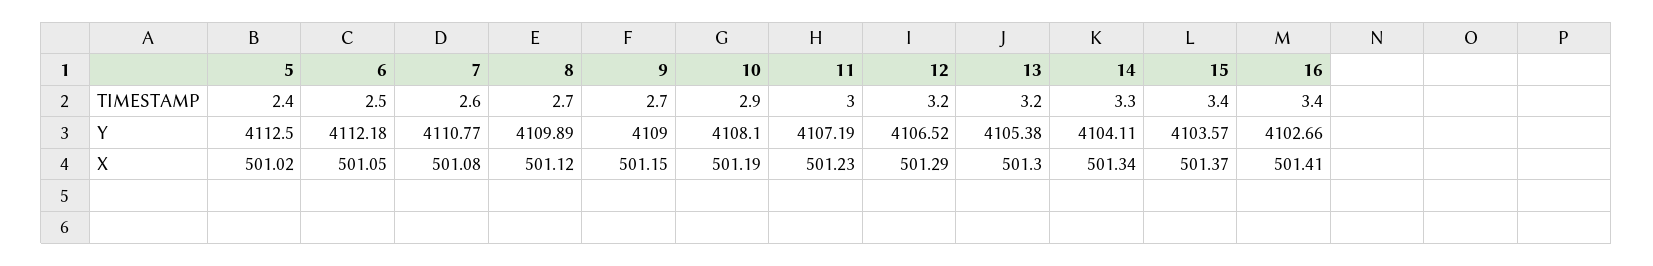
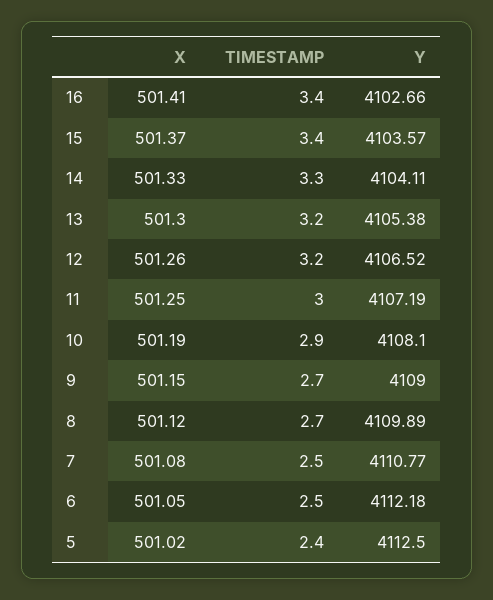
  {
    "5": {
      "TIMESTAMP": 2.4,
      "Y": 4112.5,
      "X": 501.02
    },
    "6": {
      "TIMESTAMP": 2.5,
      "Y": 4112.18,
      "X": 501.05
    },
    "7": {
-     "TIMESTAMP": 2.6,
+     "TIMESTAMP": 2.5,
      "Y": 4110.77,
      "X": 501.08
    },
    "8": {
      "TIMESTAMP": 2.7,
      "Y": 4109.89,
      "X": 501.12
    },
    "9": {
      "TIMESTAMP": 2.7,
      "Y": 4109,
      "X": 501.15
    },
    "10": {
      "TIMESTAMP": 2.9,
      "Y": 4108.1,
      "X": 501.19
    },
    "11": {
      "TIMESTAMP": 3,
      "Y": 4107.19,
-     "X": 501.23
+     "X": 501.25
    },
    "12": {
      "TIMESTAMP": 3.2,
      "Y": 4106.52,
-     "X": 501.29
+     "X": 501.26
    },
    "13": {
      "TIMESTAMP": 3.2,
      "Y": 4105.38,
      "X": 501.3
    },
    "14": {
      "TIMESTAMP": 3.3,
      "Y": 4104.11,
-     "X": 501.34
+     "X": 501.33
    },
    "15": {
      "TIMESTAMP": 3.4,
      "Y": 4103.57,
      "X": 501.37
    },
    "16": {
      "TIMESTAMP": 3.4,
      "Y": 4102.66,
      "X": 501.41
    }
  }

